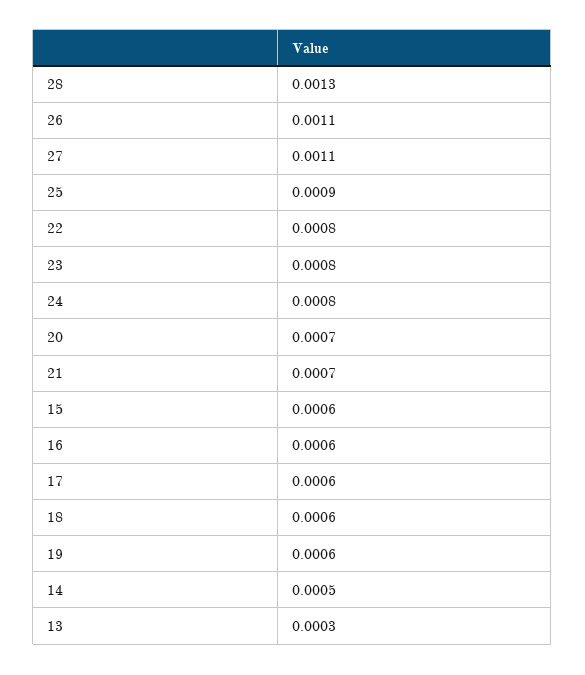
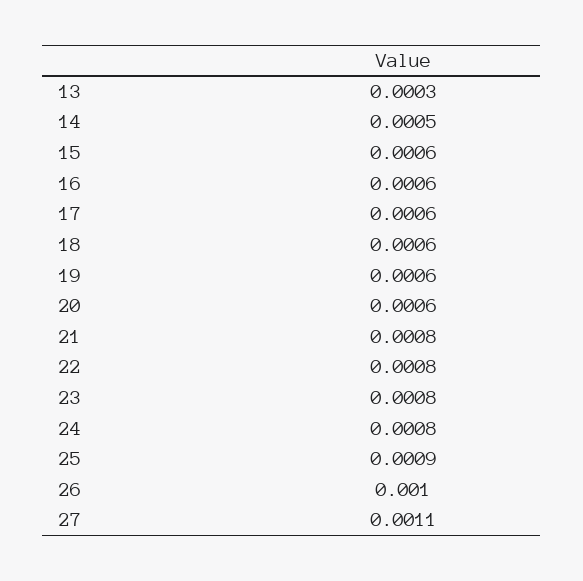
  {
-   "28": 0.0013,
-   "26": 0.0011,
+   "26": 0.001,
    "27": 0.0011,
    "25": 0.0009,
    "22": 0.0008,
    "23": 0.0008,
    "24": 0.0008,
-   "20": 0.0007,
+   "20": 0.0006,
-   "21": 0.0007,
+   "21": 0.0008,
    "15": 0.0006,
    "16": 0.0006,
    "17": 0.0006,
    "18": 0.0006,
    "19": 0.0006,
    "14": 0.0005,
    "13": 0.0003
  }

